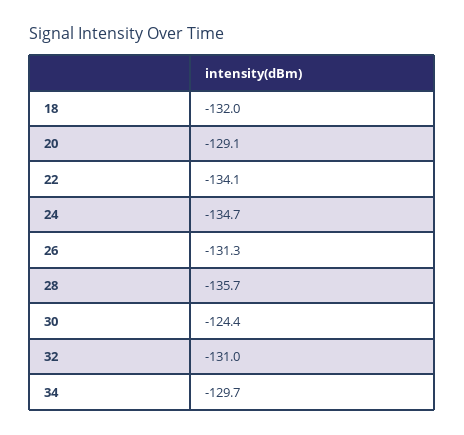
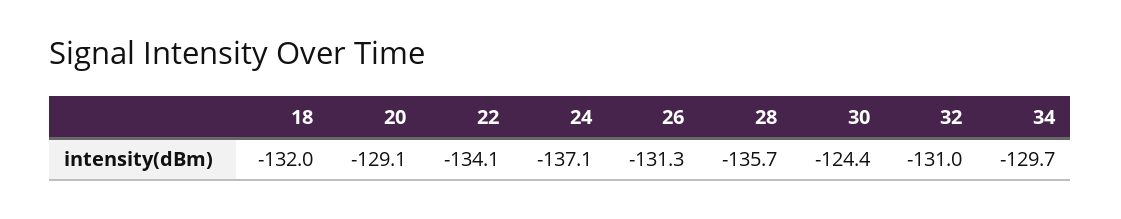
  {
    "18": -132,
    "20": -129.1,
    "22": -134.1,
-   "24": -134.7,
+   "24": -137.1,
    "26": -131.3,
    "28": -135.7,
    "30": -124.4,
    "32": -131,
    "34": -129.7
  }

